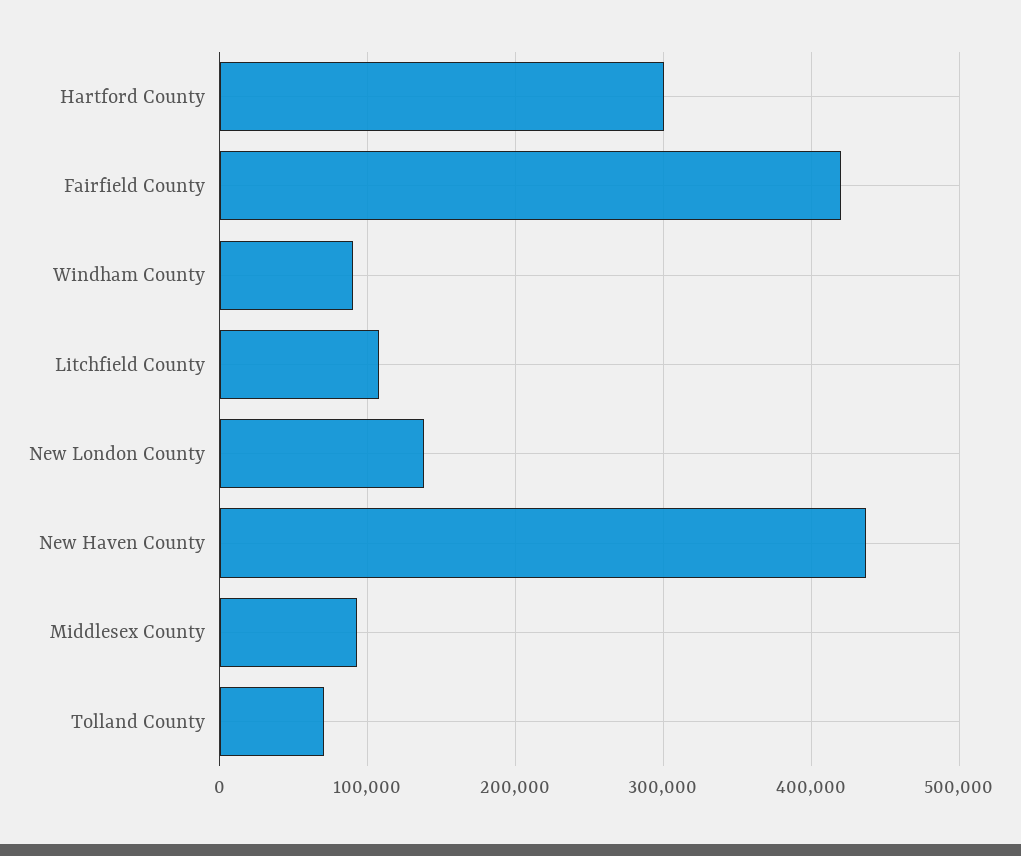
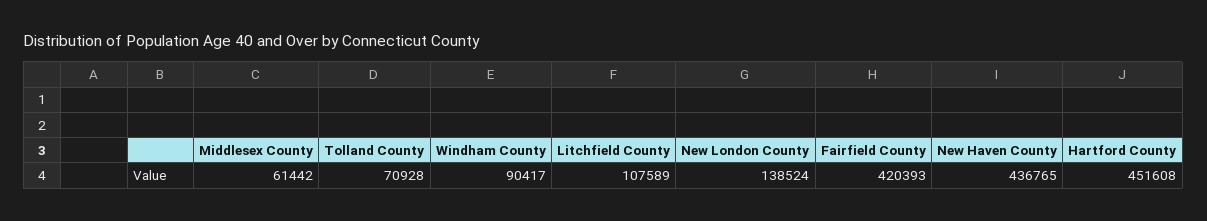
  {
-   "Hartford County": 300000,
+   "Hartford County": 451608,
    "Fairfield County": 420393,
    "Windham County": 90417,
    "Litchfield County": 107589,
    "New London County": 138524,
    "New Haven County": 436765,
-   "Middlesex County": 90000,
+   "Middlesex County": 61442,
    "Tolland County": 70928
  }

